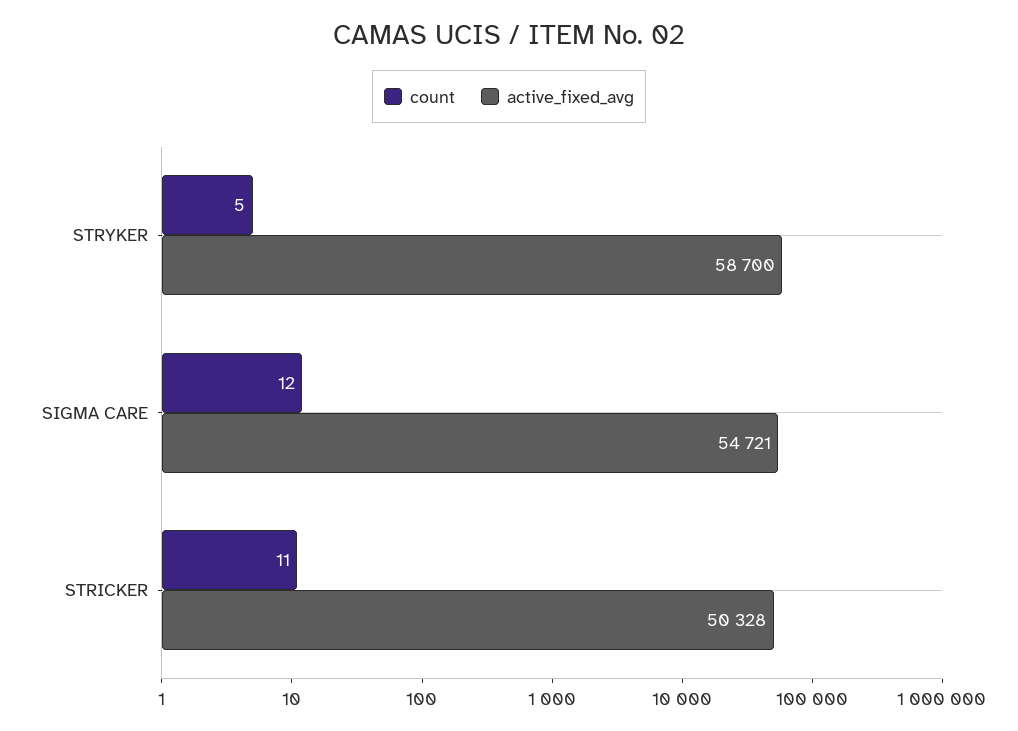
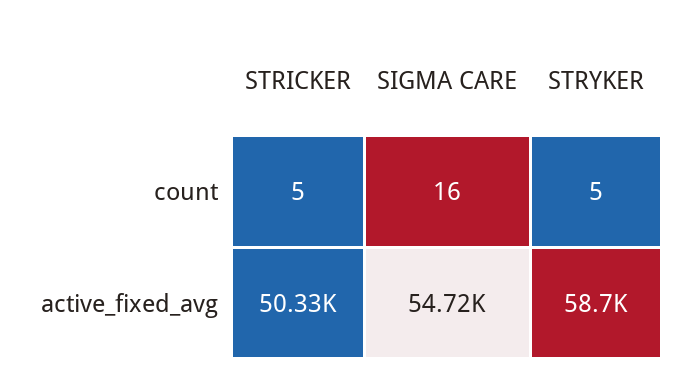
  {
    "count": {
      "STRYKER": 5,
-     "SIGMA CARE": 12,
+     "SIGMA CARE": 16,
-     "STRICKER": 11
+     "STRICKER": 5
    },
    "active_fixed_avg": {
      "STRYKER": 58700,
      "SIGMA CARE": 54721,
      "STRICKER": 50328
    }
  }

